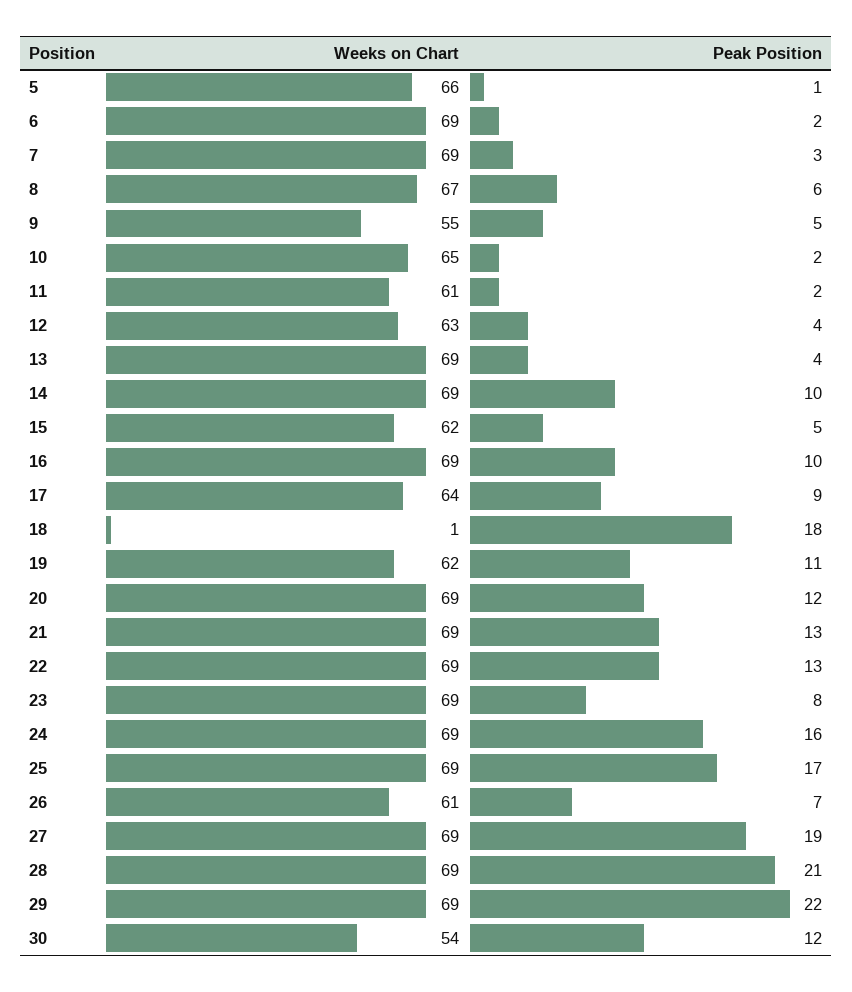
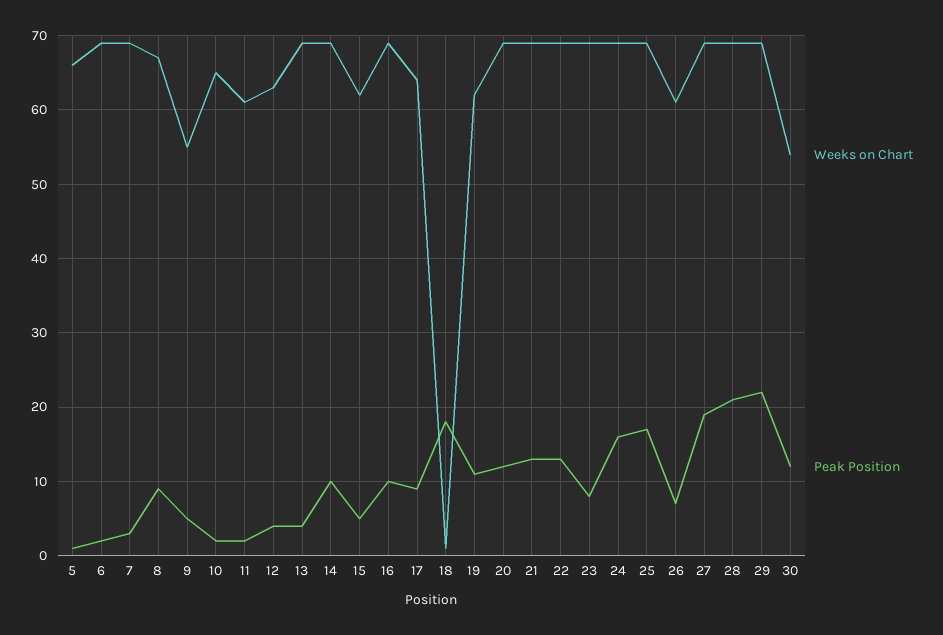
  {
    "Weeks on Chart": {
      "5": 66,
      "6": 69,
      "7": 69,
      "8": 67,
      "9": 55,
      "10": 65,
      "11": 61,
      "12": 63,
      "13": 69,
      "14": 69,
      "15": 62,
      "16": 69,
      "17": 64,
      "18": 1,
      "19": 62,
      "20": 69,
      "21": 69,
      "22": 69,
      "23": 69,
      "24": 69,
      "25": 69,
      "26": 61,
      "27": 69,
      "28": 69,
      "29": 69,
      "30": 54
    },
    "Peak Position": {
      "5": 1,
      "6": 2,
      "7": 3,
-     "8": 6,
+     "8": 9,
      "9": 5,
      "10": 2,
      "11": 2,
      "12": 4,
      "13": 4,
      "14": 10,
      "15": 5,
      "16": 10,
      "17": 9,
      "18": 18,
      "19": 11,
      "20": 12,
      "21": 13,
      "22": 13,
      "23": 8,
      "24": 16,
      "25": 17,
      "26": 7,
      "27": 19,
      "28": 21,
      "29": 22,
      "30": 12
    }
  }

